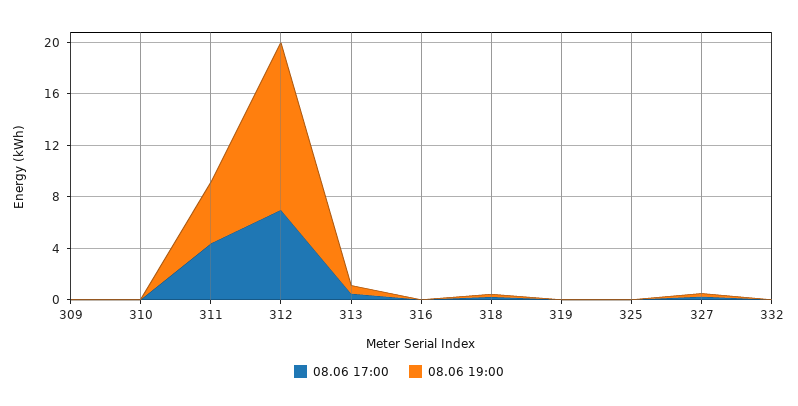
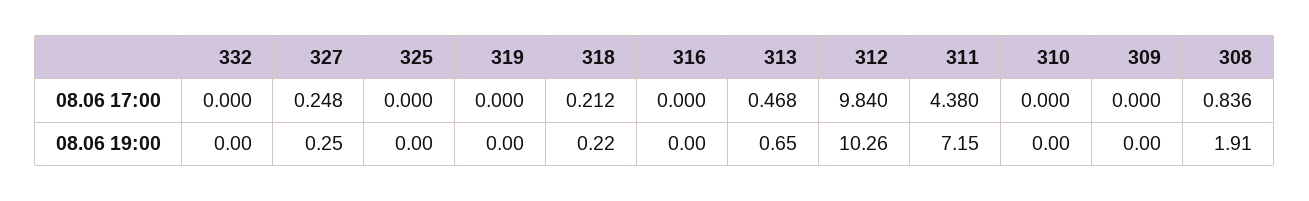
  {
    "08.06 17:00": {
      "309": 0,
      "310": 0,
      "311": 4.38,
-     "312": 7,
+     "312": 9.84,
      "313": 0.468,
      "316": 0,
      "318": 0.212,
      "319": 0,
      "325": 0,
      "327": 0.248,
-     "332": 0
+     "332": 0,
+     "308": 0.836
    },
    "08.06 19:00": {
      "309": 0,
      "310": 0,
-     "311": 5,
+     "311": 7.15,
-     "312": 13,
+     "312": 10.26,
      "313": 0.65,
      "316": 0,
      "318": 0.22,
      "319": 0,
      "325": 0,
      "327": 0.25,
-     "332": 0
+     "332": 0,
+     "308": 1.91
    }
  }

